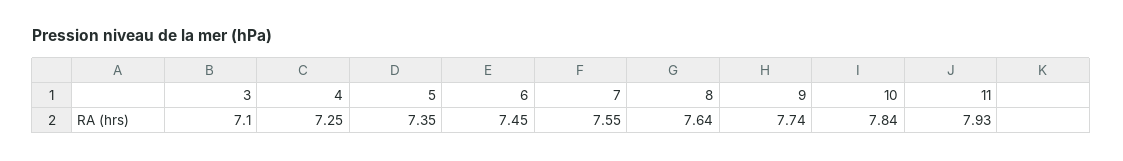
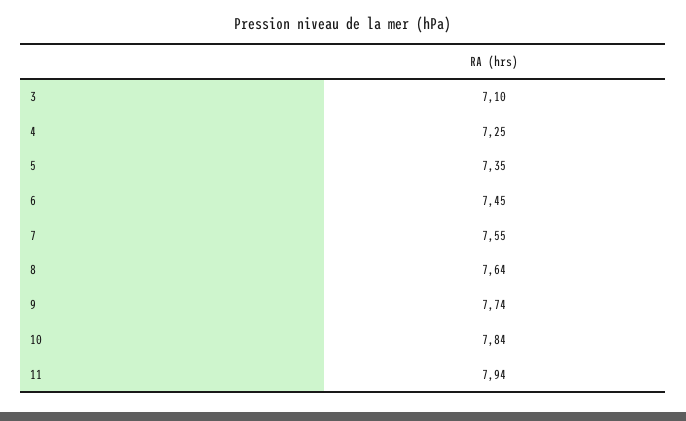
  {
    "3": 7.1,
    "4": 7.25,
    "5": 7.35,
    "6": 7.45,
    "7": 7.55,
    "8": 7.64,
    "9": 7.74,
    "10": 7.84,
-   "11": 7.93
+   "11": 7.94
  }

